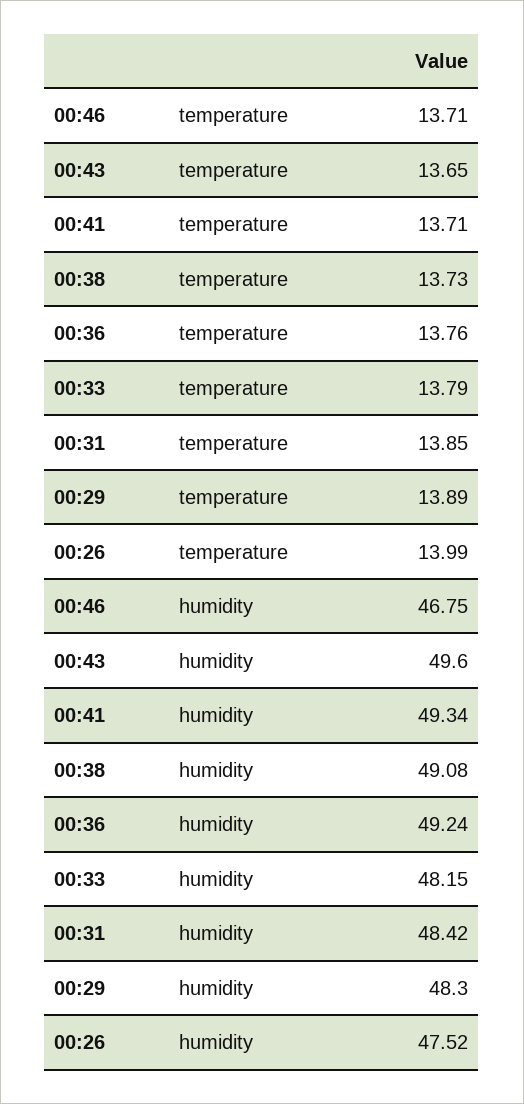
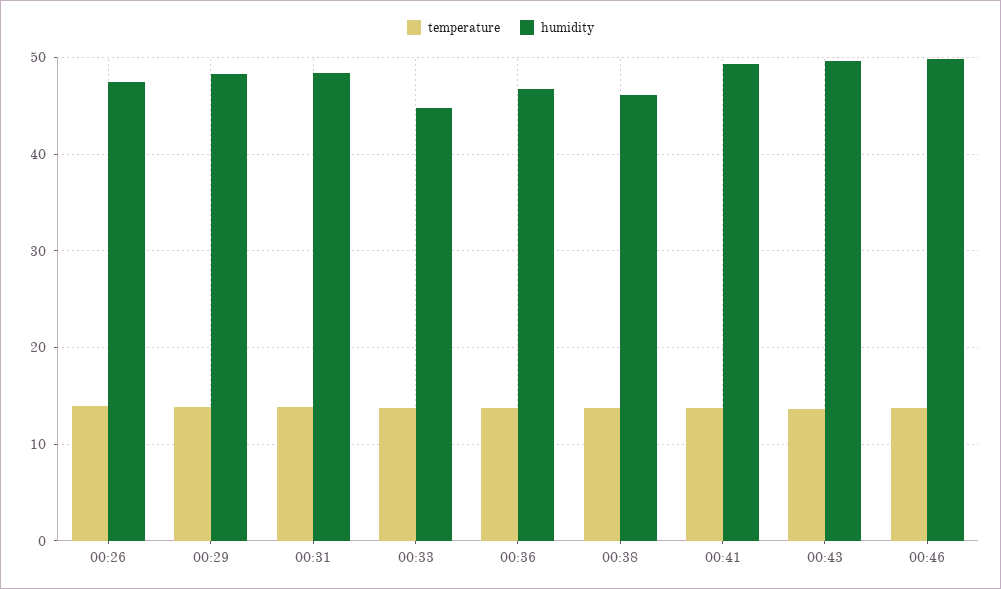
  {
    "temperature": {
      "00:46": 13.71,
      "00:43": 13.65,
      "00:41": 13.71,
      "00:38": 13.73,
      "00:36": 13.76,
      "00:33": 13.79,
      "00:31": 13.85,
      "00:29": 13.89,
      "00:26": 13.99
    },
    "humidity": {
-     "00:46": 46.75,
+     "00:46": 50,
      "00:43": 49.6,
      "00:41": 49.34,
-     "00:38": 49.08,
+     "00:38": 46,
-     "00:36": 49.24,
+     "00:36": 47,
-     "00:33": 48.15,
+     "00:33": 45,
      "00:31": 48.42,
      "00:29": 48.3,
      "00:26": 47.52
    }
  }

